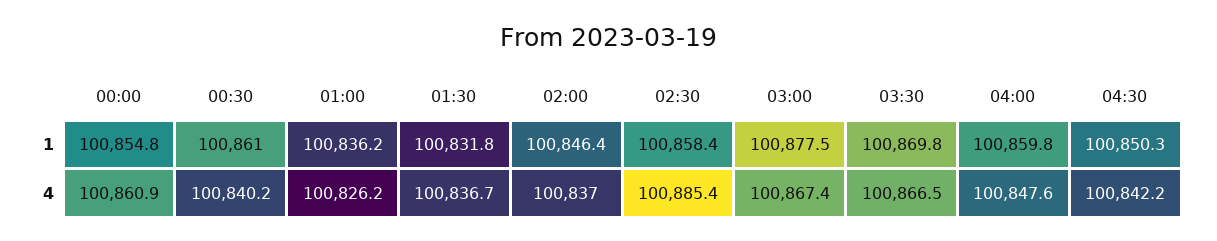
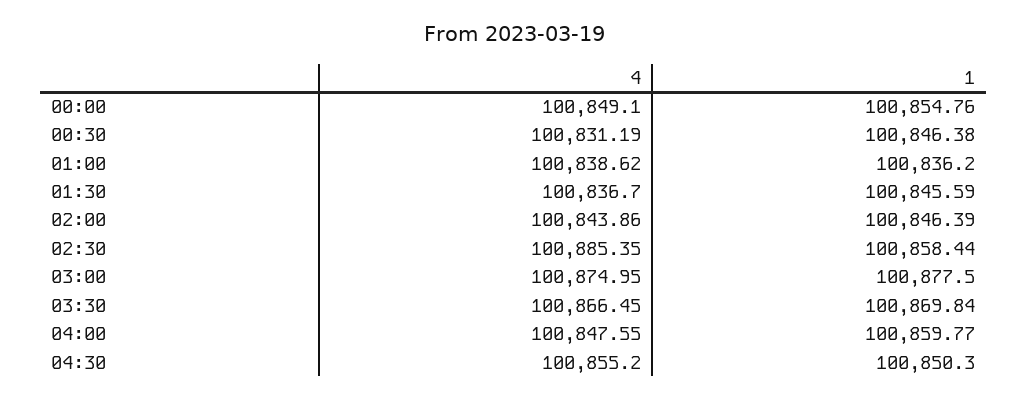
  {
    "00:00": {
      "1": 100854.76,
-     "4": 100860.9
+     "4": 100849.1
    },
    "00:30": {
-     "1": 100861,
+     "1": 100846.38,
-     "4": 100840.2
+     "4": 100831.19
    },
    "01:00": {
      "1": 100836.2,
-     "4": 100826.2
+     "4": 100838.62
    },
    "01:30": {
-     "1": 100831.8,
+     "1": 100845.59,
      "4": 100836.7
    },
    "02:00": {
      "1": 100846.39,
-     "4": 100837
+     "4": 100843.86
    },
    "02:30": {
      "1": 100858.44,
      "4": 100885.35
    },
    "03:00": {
      "1": 100877.5,
-     "4": 100867.4
+     "4": 100874.95
    },
    "03:30": {
      "1": 100869.84,
      "4": 100866.45
    },
    "04:00": {
      "1": 100859.77,
      "4": 100847.55
    },
    "04:30": {
      "1": 100850.3,
-     "4": 100842.2
+     "4": 100855.2
    }
  }

